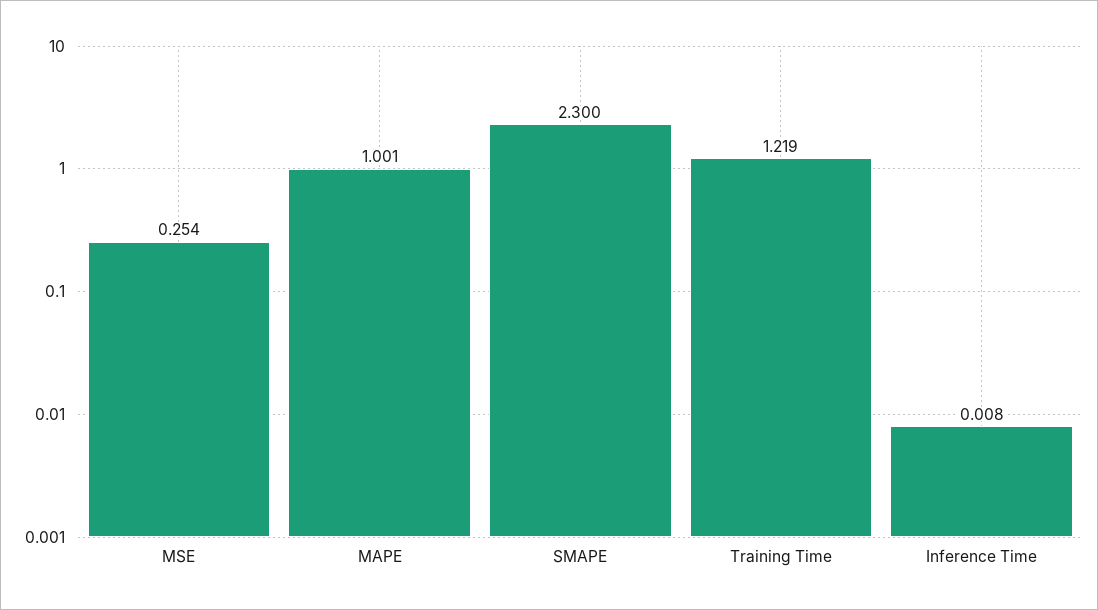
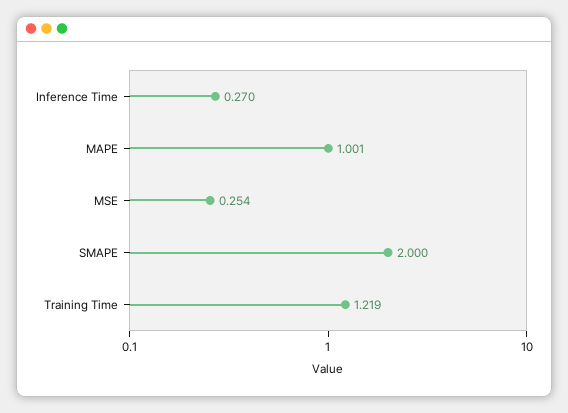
  {
    "MSE": 0.254,
    "MAPE": 1.001,
-   "SMAPE": 2.3,
+   "SMAPE": 2,
    "Training Time": 1.219,
-   "Inference Time": 0.008
+   "Inference Time": 0.27
  }

